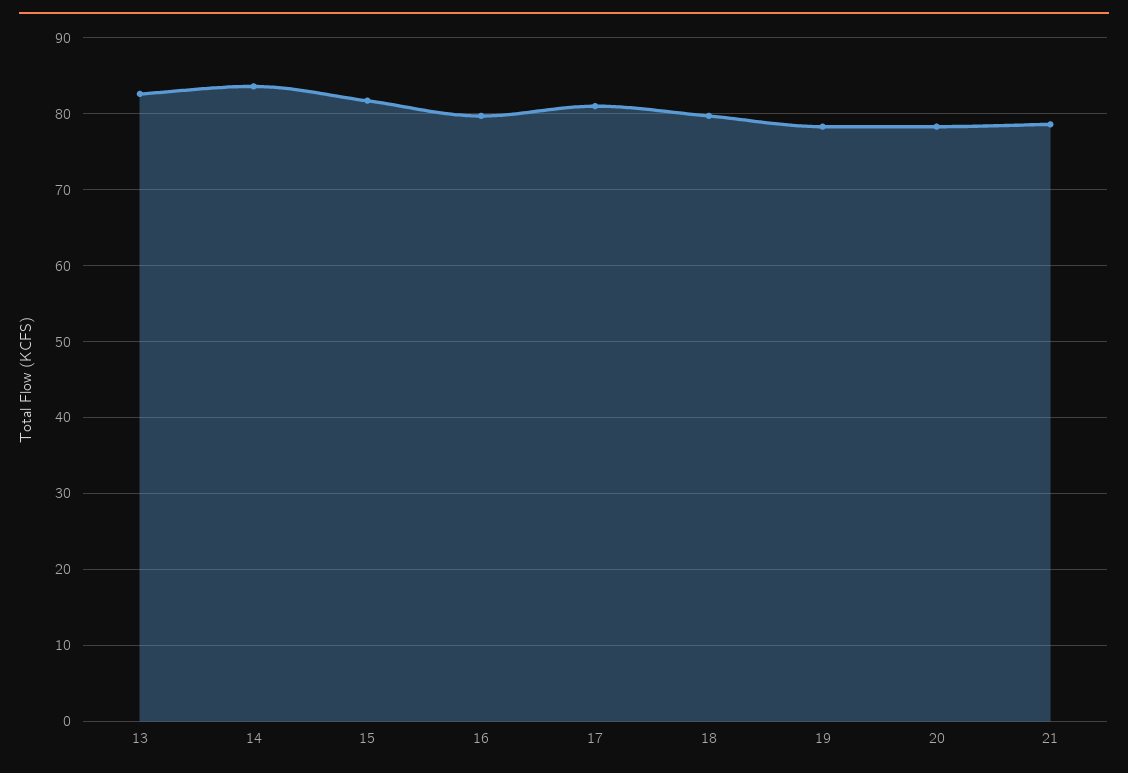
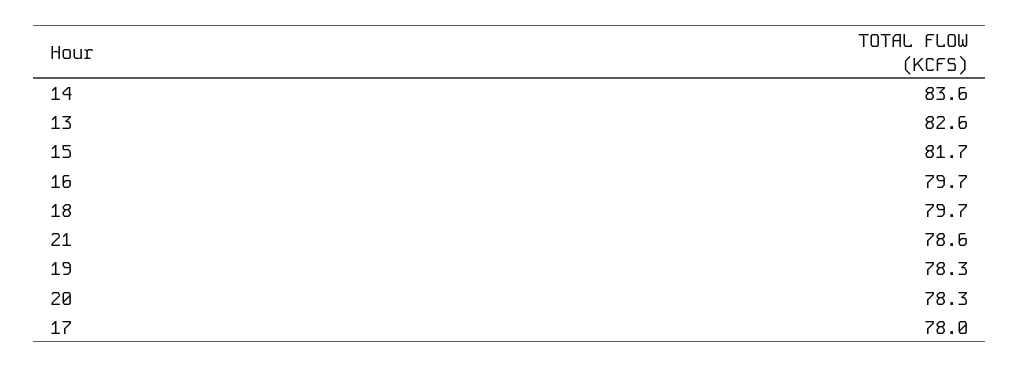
  {
    "13": 82.6,
    "14": 83.6,
    "15": 81.7,
    "16": 79.7,
-   "17": 81,
+   "17": 78,
    "18": 79.7,
    "19": 78.3,
    "20": 78.3,
    "21": 78.6
  }

